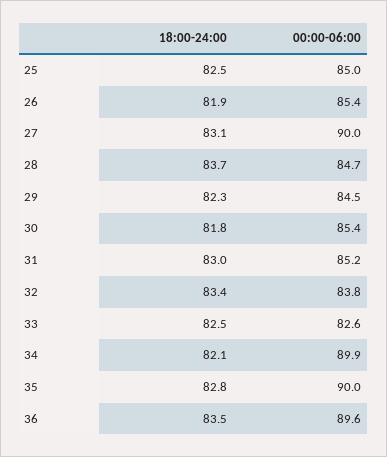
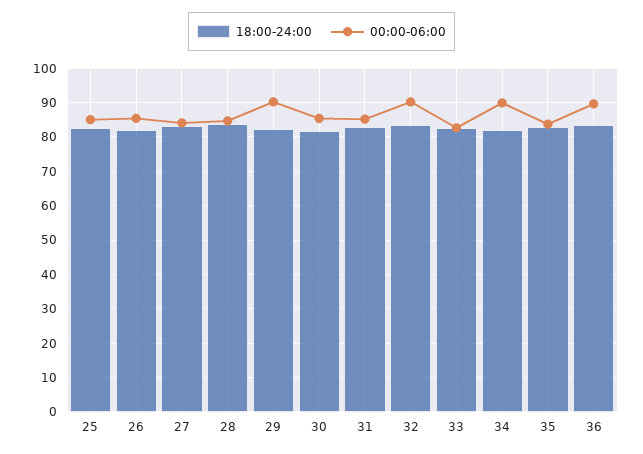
  {
    "18:00-24:00": {
      "25": 82.5,
      "26": 81.9,
      "27": 83.1,
      "28": 83.7,
      "29": 82.3,
      "30": 81.8,
      "31": 83,
      "32": 83.4,
      "33": 82.5,
      "34": 82.1,
      "35": 82.8,
      "36": 83.5
    },
    "00:00-06:00": {
      "25": 85,
      "26": 85.4,
-     "27": 90,
+     "27": 84,
      "28": 84.7,
-     "29": 84.5,
+     "29": 90,
      "30": 85.4,
      "31": 85.2,
-     "32": 83.8,
+     "32": 90,
      "33": 82.6,
      "34": 89.9,
-     "35": 90,
+     "35": 84,
      "36": 89.6
    }
  }

